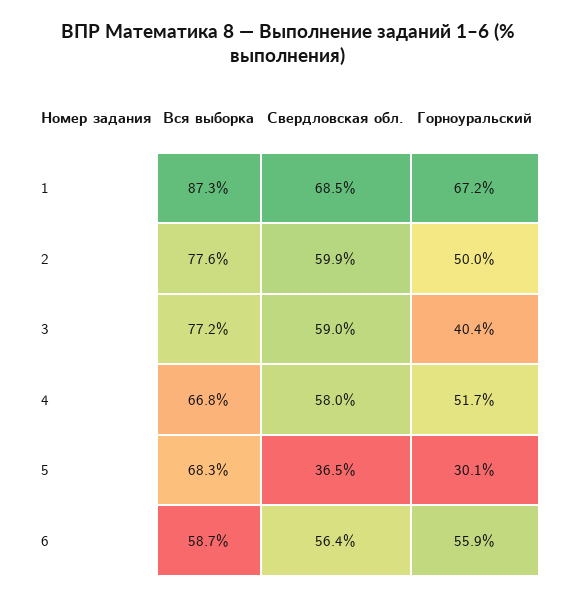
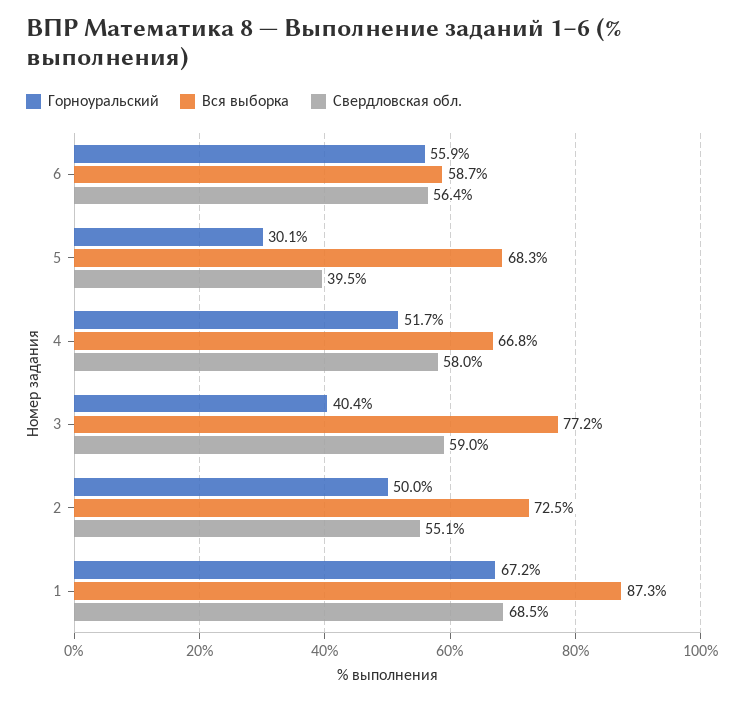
  {
    "Вся выборка": {
      "1": 87.3,
-     "2": 77.6,
+     "2": 72.5,
      "3": 77.2,
      "4": 66.8,
      "5": 68.3,
      "6": 58.7
    },
    "Свердловская обл.": {
      "1": 68.5,
-     "2": 59.9,
+     "2": 55.1,
      "3": 59,
      "4": 58,
-     "5": 36.5,
+     "5": 39.5,
      "6": 56.4
    },
    "Горноуральский": {
      "1": 67.2,
      "2": 50,
      "3": 40.4,
      "4": 51.7,
      "5": 30.1,
      "6": 55.9
    }
  }

